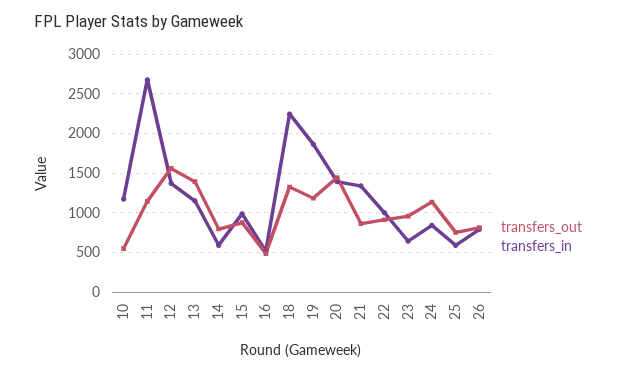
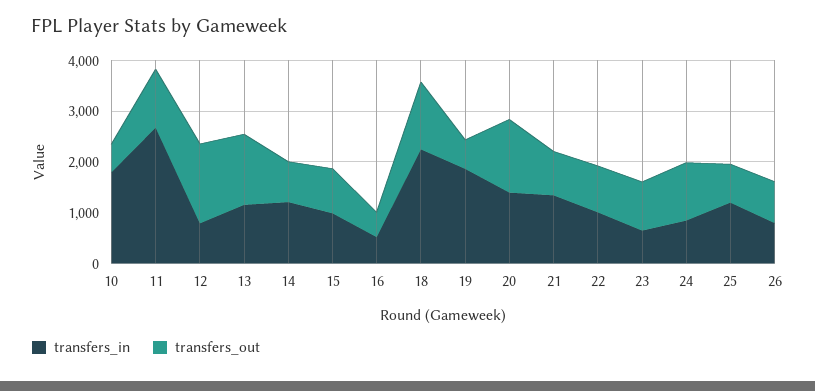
  {
    "transfers_out": {
      "10": 600,
      "11": 1100,
      "12": 1600,
      "13": 1400,
      "14": 800,
      "15": 900,
      "16": 500,
      "18": 1300,
-     "19": 1200,
+     "19": 600,
      "20": 1400,
      "21": 900,
      "22": 900,
      "23": 1000,
      "24": 1100,
      "25": 800,
      "26": 800
    },
    "transfers_in": {
-     "10": 1200,
+     "10": 1800,
      "11": 2700,
-     "12": 1400,
+     "12": 800,
      "13": 1200,
-     "14": 600,
+     "14": 1200,
      "15": 1000,
      "16": 500,
      "18": 2200,
      "19": 1900,
      "20": 1400,
      "21": 1300,
      "22": 1000,
      "23": 600,
      "24": 800,
-     "25": 600,
+     "25": 1200,
      "26": 800
    }
  }

